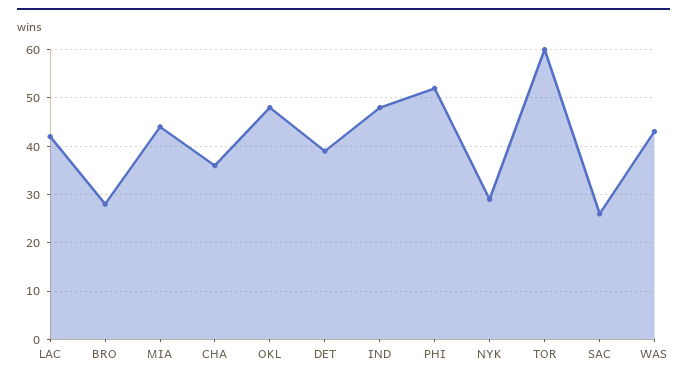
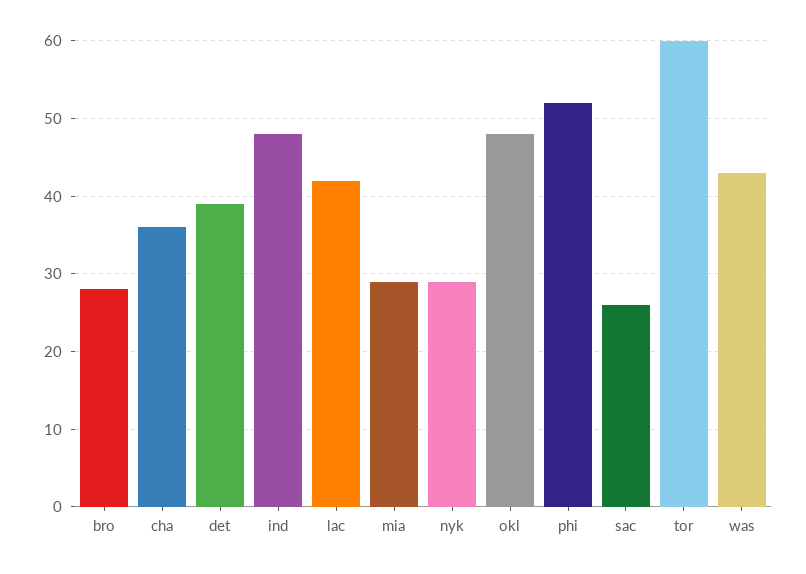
  {
    "LAC": 42,
    "BRO": 28,
-   "MIA": 45,
+   "MIA": 29,
    "CHA": 36,
    "OKL": 48,
    "DET": 39,
    "IND": 48,
    "PHI": 52,
    "NYK": 29,
    "TOR": 60,
    "SAC": 26,
    "WAS": 43
  }

